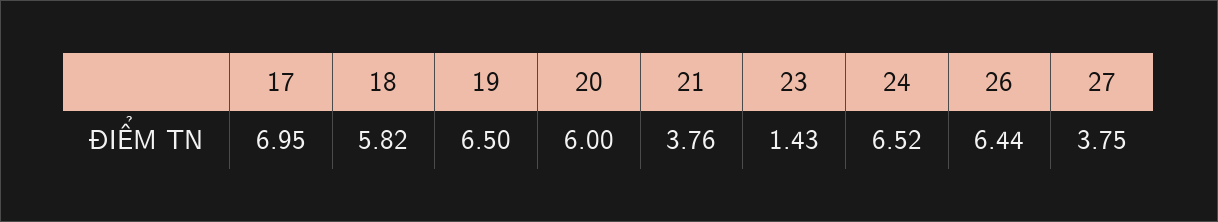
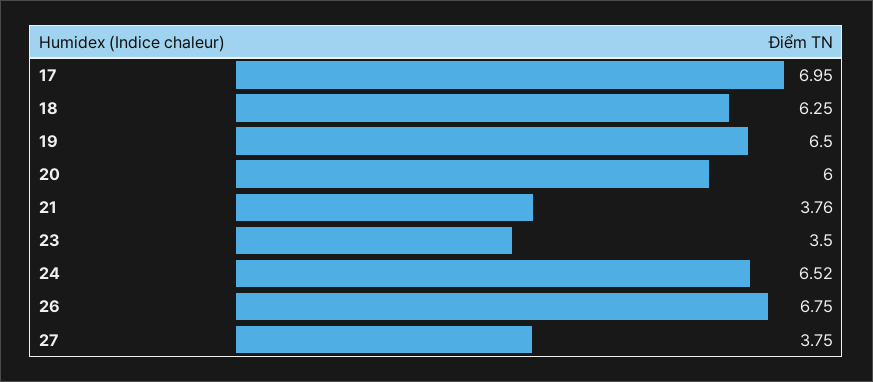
  {
    "17": 6.95,
-   "18": 5.82,
+   "18": 6.25,
    "19": 6.5,
    "20": 6,
    "21": 3.76,
-   "23": 1.43,
+   "23": 3.5,
    "24": 6.52,
-   "26": 6.44,
+   "26": 6.75,
    "27": 3.75
  }

